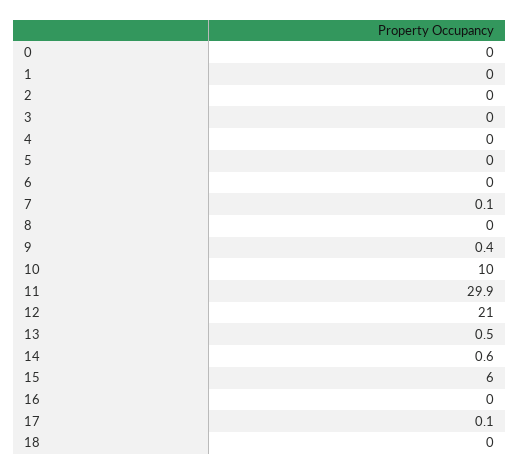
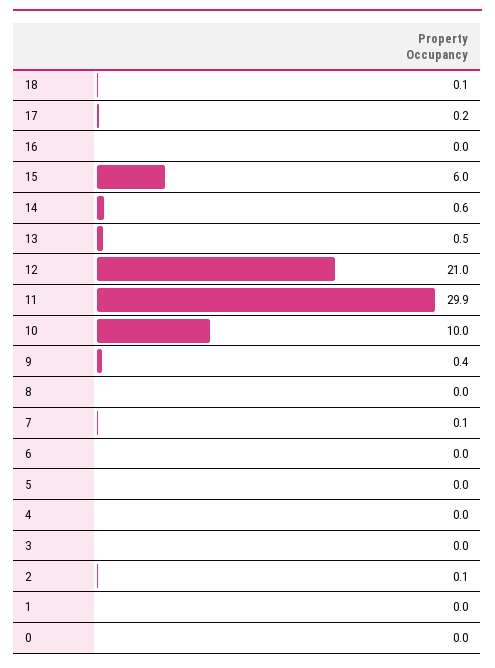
  {
    "0": 0,
    "1": 0,
-   "2": 0,
+   "2": 0.1,
    "3": 0,
    "4": 0,
    "5": 0,
    "6": 0,
    "7": 0.1,
    "8": 0,
    "9": 0.4,
    "10": 10,
    "11": 29.9,
    "12": 21,
    "13": 0.5,
    "14": 0.6,
    "15": 6,
    "16": 0,
-   "17": 0.1,
+   "17": 0.2,
-   "18": 0
+   "18": 0.1
  }

